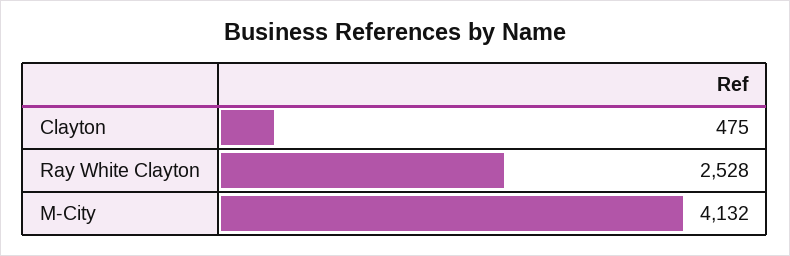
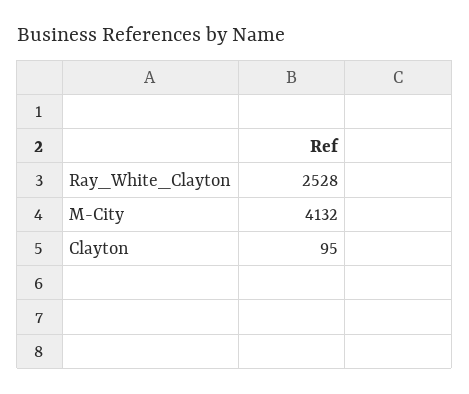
  {
-   "Clayton": 475,
+   "Clayton": 95,
    "Ray White Clayton": 2528,
    "M-City": 4132
  }

